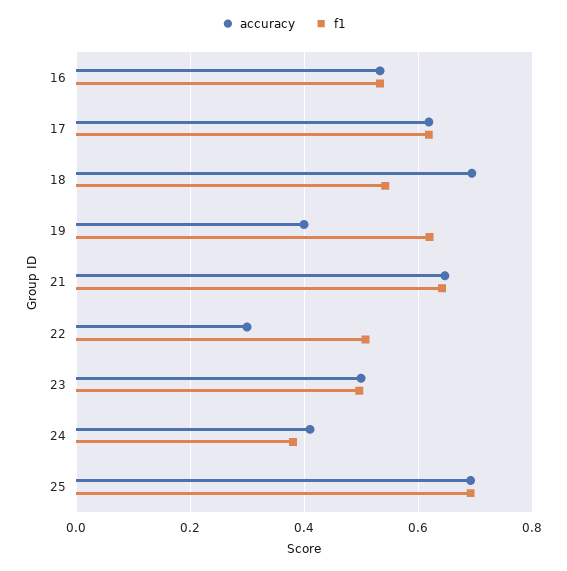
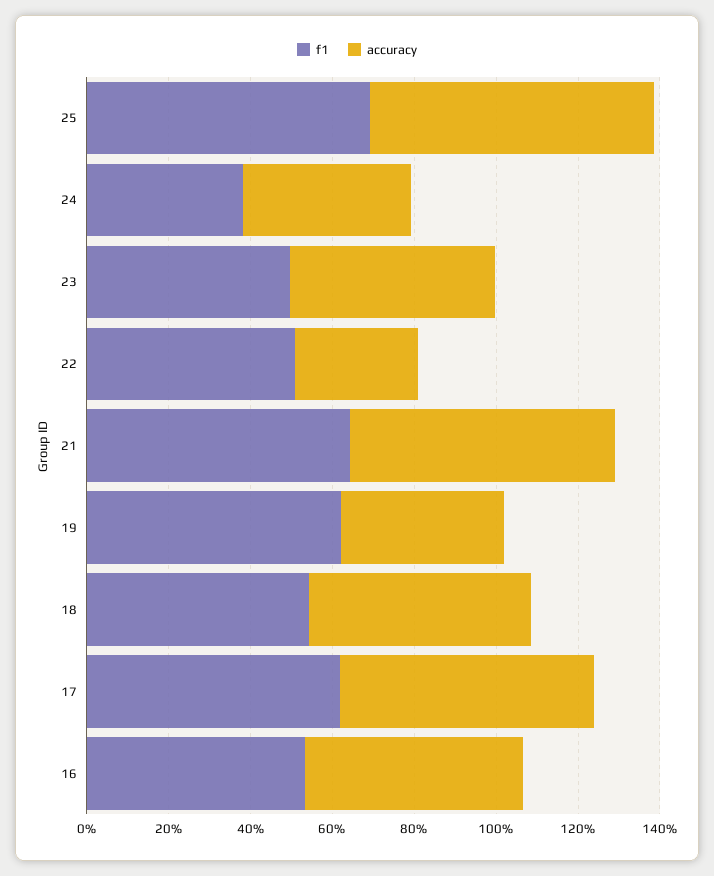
  {
    "accuracy": {
      "16": 0.54,
      "17": 0.62,
-     "18": 0.7,
+     "18": 0.55,
      "19": 0.4,
      "21": 0.64,
      "22": 0.3,
      "23": 0.5,
      "24": 0.42,
      "25": 0.7
    },
    "f1": {
      "16": 0.54,
      "17": 0.62,
      "18": 0.54,
      "19": 0.62,
      "21": 0.64,
      "22": 0.5,
      "23": 0.5,
      "24": 0.38,
      "25": 0.7
    }
  }

